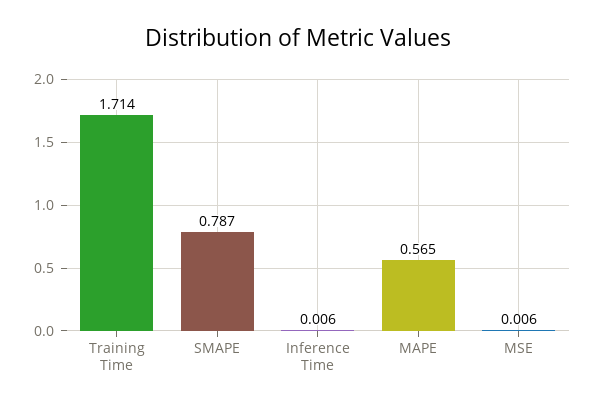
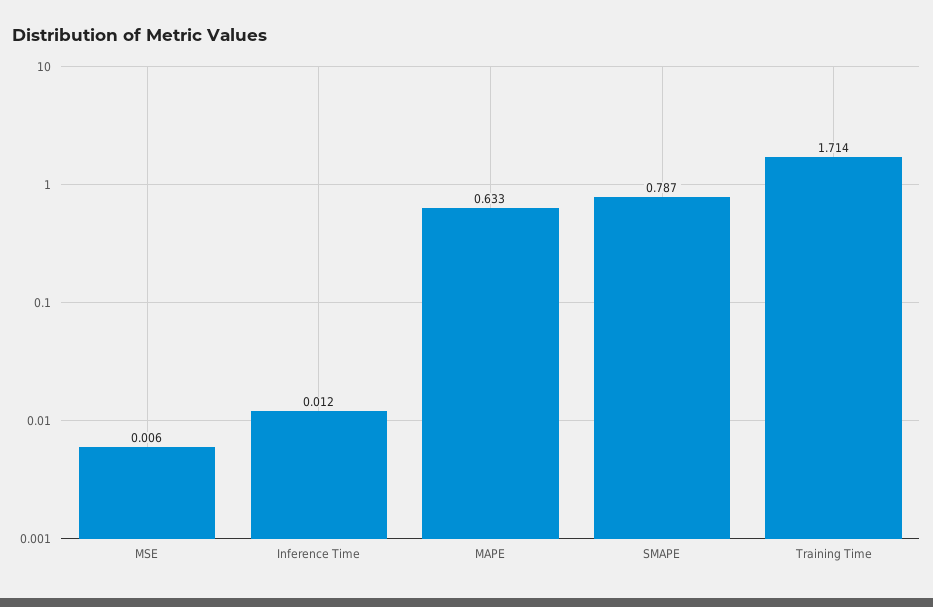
  {
    "Training Time": 1.714,
    "SMAPE": 0.787,
-   "Inference Time": 0.006,
+   "Inference Time": 0.012,
-   "MAPE": 0.565,
+   "MAPE": 0.633,
    "MSE": 0.006
  }

